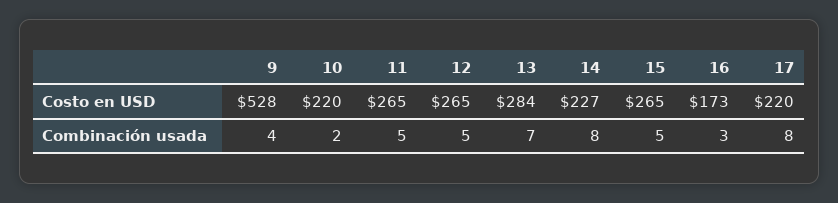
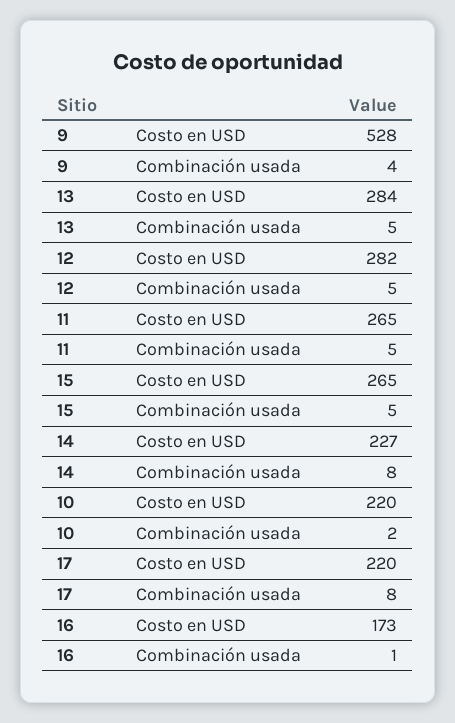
  {
    "9": {
      "Costo en USD": 528,
      "Combinación usada": 4
    },
    "10": {
      "Costo en USD": 220,
      "Combinación usada": 2
    },
    "11": {
      "Costo en USD": 265,
      "Combinación usada": 5
    },
    "12": {
-     "Costo en USD": 265,
+     "Costo en USD": 282,
      "Combinación usada": 5
    },
    "13": {
      "Costo en USD": 284,
-     "Combinación usada": 7
+     "Combinación usada": 5
    },
    "14": {
      "Costo en USD": 227,
      "Combinación usada": 8
    },
    "15": {
      "Costo en USD": 265,
      "Combinación usada": 5
    },
    "16": {
      "Costo en USD": 173,
-     "Combinación usada": 3
+     "Combinación usada": 1
    },
    "17": {
      "Costo en USD": 220,
      "Combinación usada": 8
    }
  }

